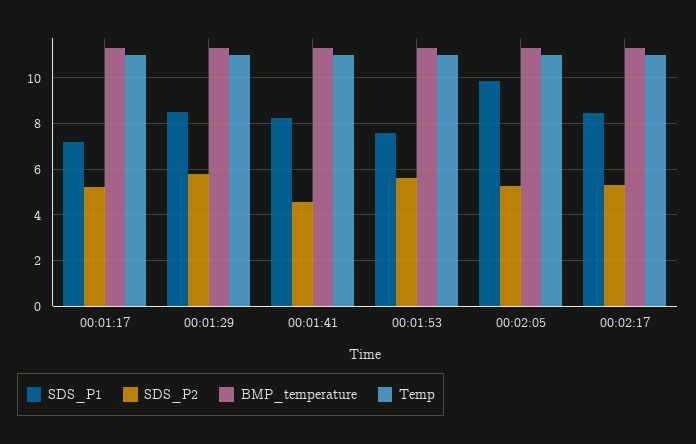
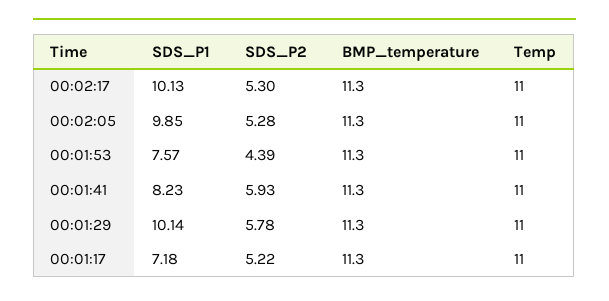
  {
    "SDS_P1": {
      "00:01:17": 7.18,
-     "00:01:29": 8.5,
+     "00:01:29": 10.14,
      "00:01:41": 8.23,
      "00:01:53": 7.57,
      "00:02:05": 9.85,
-     "00:02:17": 8.5
+     "00:02:17": 10.13
    },
    "SDS_P2": {
      "00:01:17": 5.22,
      "00:01:29": 5.78,
-     "00:01:41": 4.5,
+     "00:01:41": 5.93,
-     "00:01:53": 5.5,
+     "00:01:53": 4.39,
      "00:02:05": 5.28,
      "00:02:17": 5.3
    },
    "BMP_temperature": {
      "00:01:17": 11.3,
      "00:01:29": 11.3,
      "00:01:41": 11.3,
      "00:01:53": 11.3,
      "00:02:05": 11.3,
      "00:02:17": 11.3
    },
    "Temp": {
      "00:01:17": 11,
      "00:01:29": 11,
      "00:01:41": 11,
      "00:01:53": 11,
      "00:02:05": 11,
      "00:02:17": 11
    }
  }

